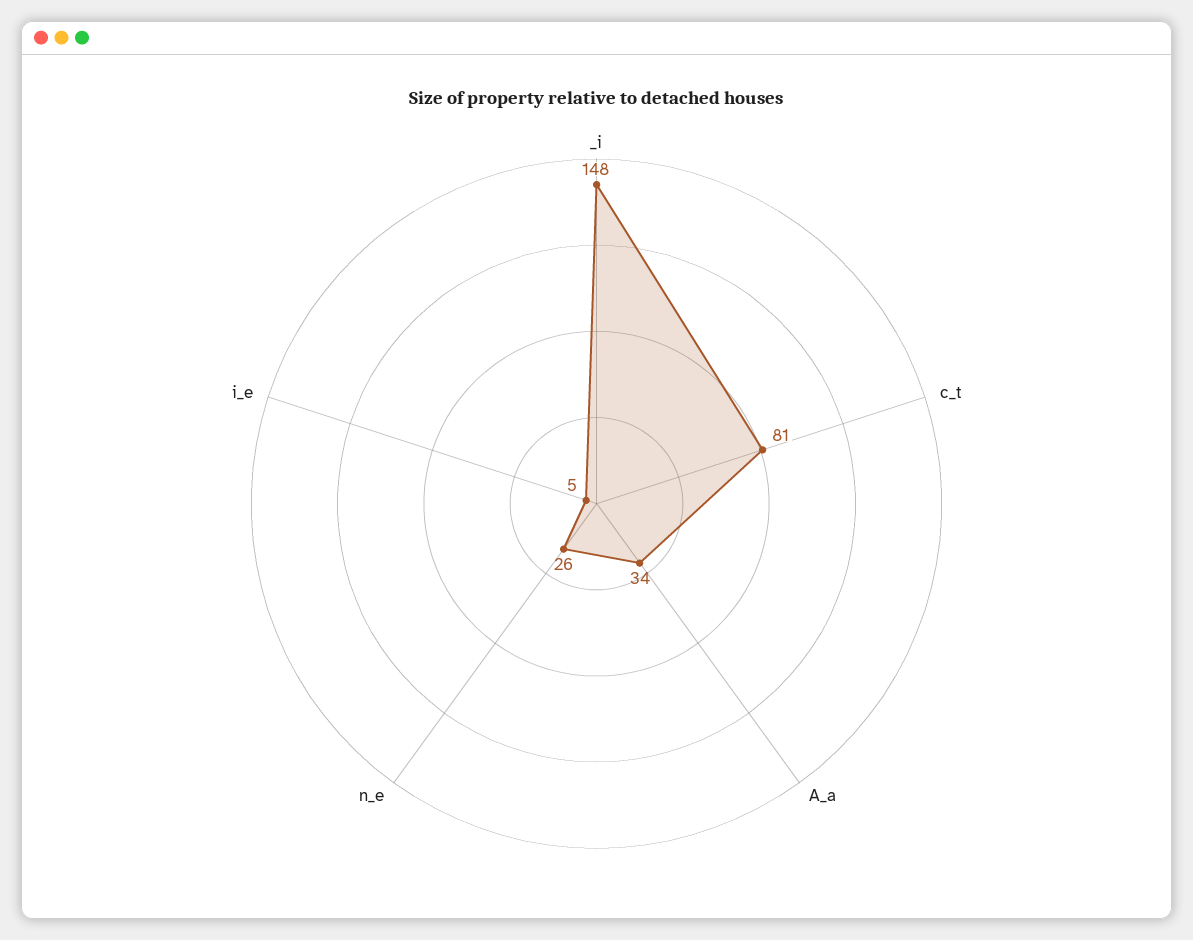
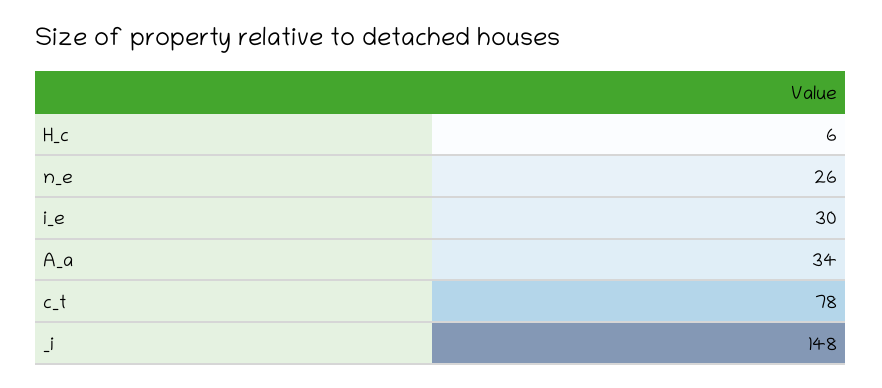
  {
    "_i": 148,
-   "c_t": 81,
+   "c_t": 78,
    "A_a": 34,
    "n_e": 26,
-   "i_e": 5
+   "i_e": 30,
+   "H_c": 6
  }

